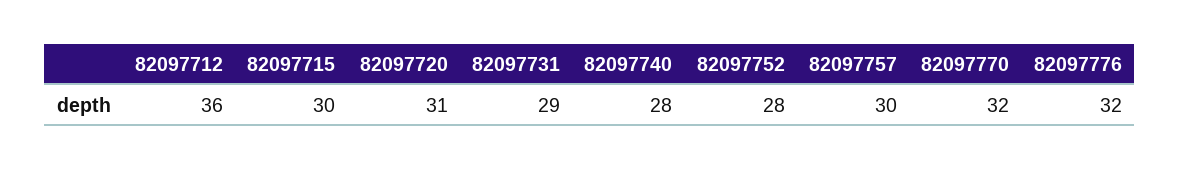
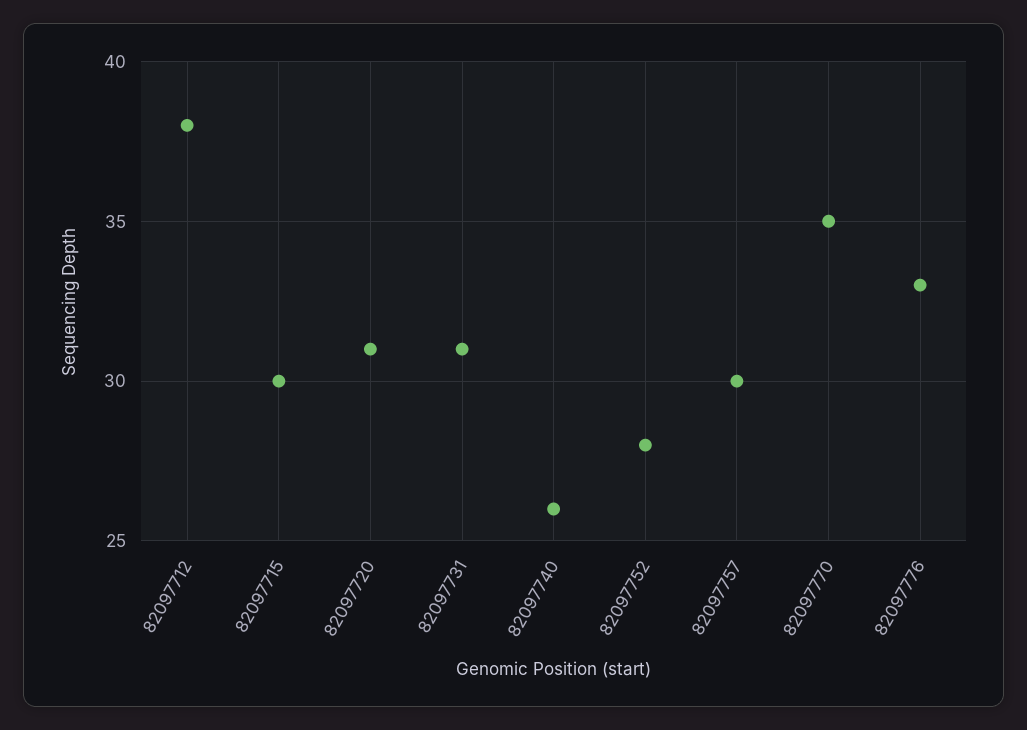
  {
-   "82097712": 36,
+   "82097712": 38,
    "82097715": 30,
    "82097720": 31,
-   "82097731": 29,
+   "82097731": 31,
-   "82097740": 28,
+   "82097740": 26,
    "82097752": 28,
    "82097757": 30,
-   "82097770": 32,
+   "82097770": 35,
-   "82097776": 32
+   "82097776": 33
  }

